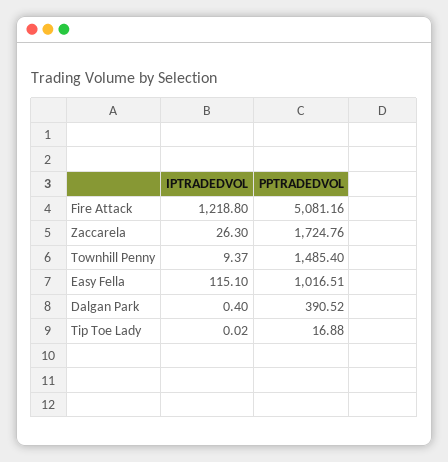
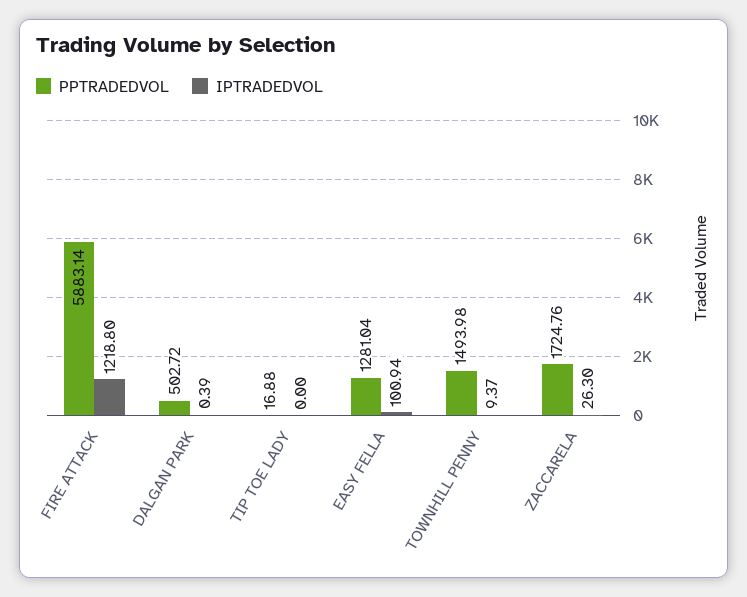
  {
    "IPTRADEDVOL": {
      "Fire Attack": 1218.8,
      "Zaccarela": 26.3,
      "Townhill Penny": 9.37,
-     "Easy Fella": 115.1,
+     "Easy Fella": 100.94,
-     "Dalgan Park": 0.4,
+     "Dalgan Park": 0.39,
-     "Tip Toe Lady": 0.02
+     "Tip Toe Lady": 0
    },
    "PPTRADEDVOL": {
-     "Fire Attack": 5081.16,
+     "Fire Attack": 5883.14,
      "Zaccarela": 1724.76,
-     "Townhill Penny": 1485.4,
+     "Townhill Penny": 1493.98,
-     "Easy Fella": 1016.51,
+     "Easy Fella": 1281.04,
-     "Dalgan Park": 390.52,
+     "Dalgan Park": 502.72,
      "Tip Toe Lady": 16.88
    }
  }

